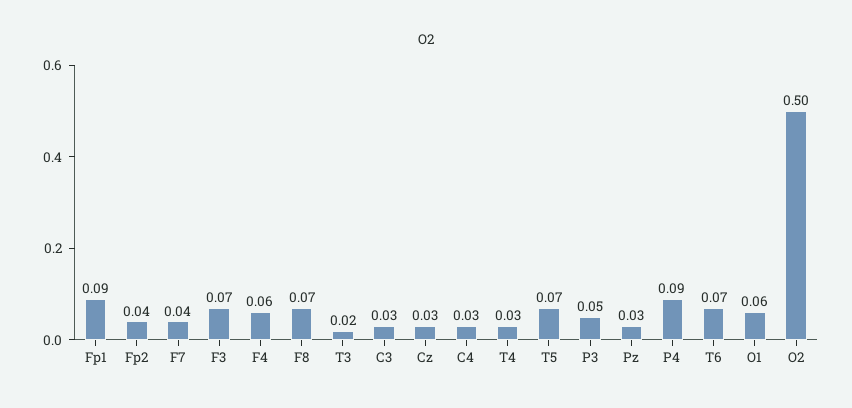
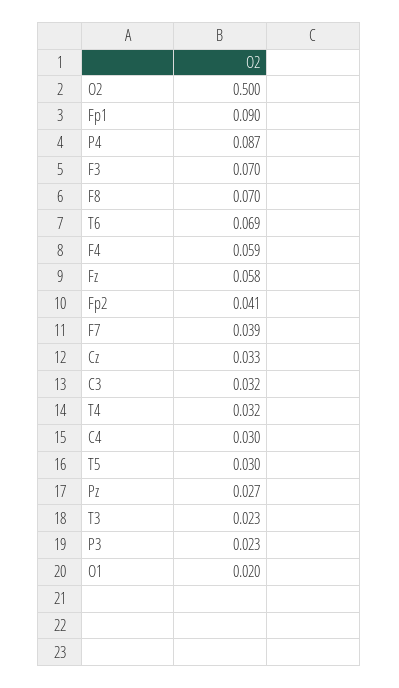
  {
    "Fp1": 0.09,
    "Fp2": 0.041,
    "F7": 0.039,
    "F3": 0.07,
    "F4": 0.059,
    "F8": 0.07,
    "T3": 0.023,
    "C3": 0.032,
    "Cz": 0.033,
    "C4": 0.03,
    "T4": 0.032,
-   "T5": 0.07,
+   "T5": 0.03,
-   "P3": 0.05,
+   "P3": 0.023,
    "Pz": 0.027,
    "P4": 0.087,
    "T6": 0.069,
-   "O1": 0.06,
+   "O1": 0.02,
-   "O2": 0.5
+   "O2": 0.5,
+   "Fz": 0.058
  }

